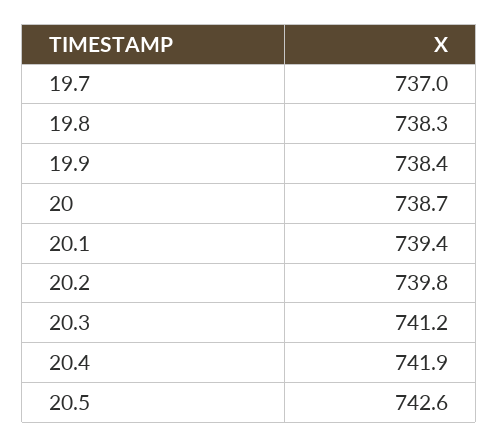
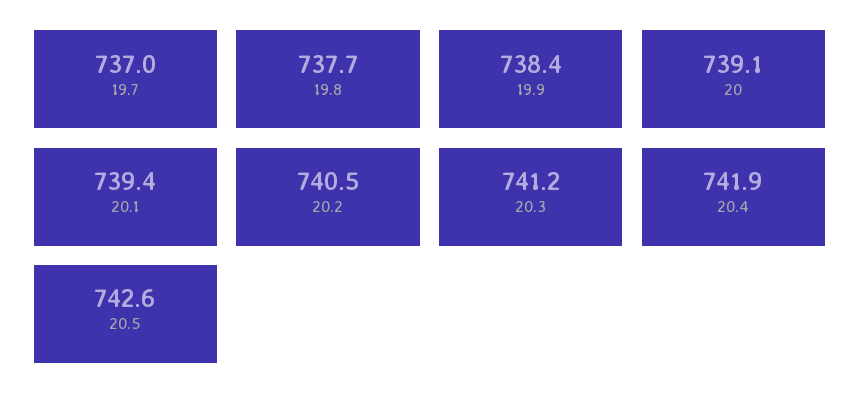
  {
    "19.7": 737,
-   "19.8": 738.3,
+   "19.8": 737.7,
    "19.9": 738.4,
-   "20": 738.7,
+   "20": 739.1,
    "20.1": 739.4,
-   "20.2": 739.8,
+   "20.2": 740.5,
    "20.3": 741.2,
    "20.4": 741.9,
    "20.5": 742.6
  }

